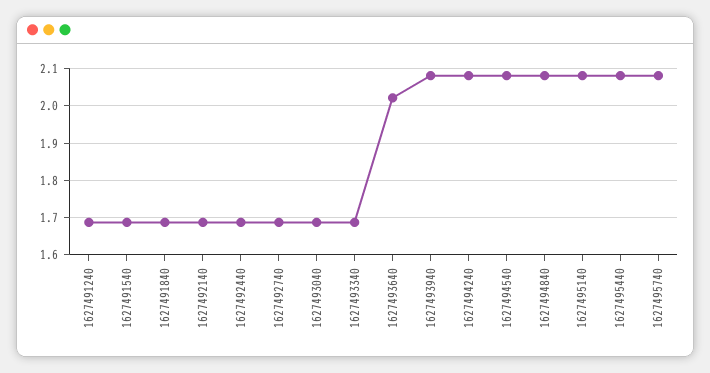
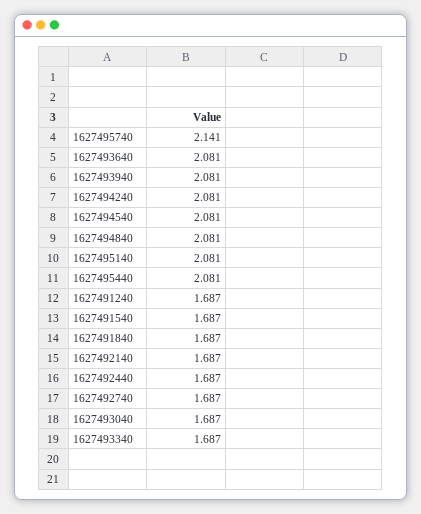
  {
    "1627491240": 1.687,
    "1627491540": 1.687,
    "1627491840": 1.687,
    "1627492140": 1.687,
    "1627492440": 1.687,
    "1627492740": 1.687,
    "1627493040": 1.687,
    "1627493340": 1.687,
-   "1627493640": 2.02,
+   "1627493640": 2.081,
    "1627493940": 2.081,
    "1627494240": 2.081,
    "1627494540": 2.081,
    "1627494840": 2.081,
    "1627495140": 2.081,
    "1627495440": 2.081,
-   "1627495740": 2.08
+   "1627495740": 2.141
  }

